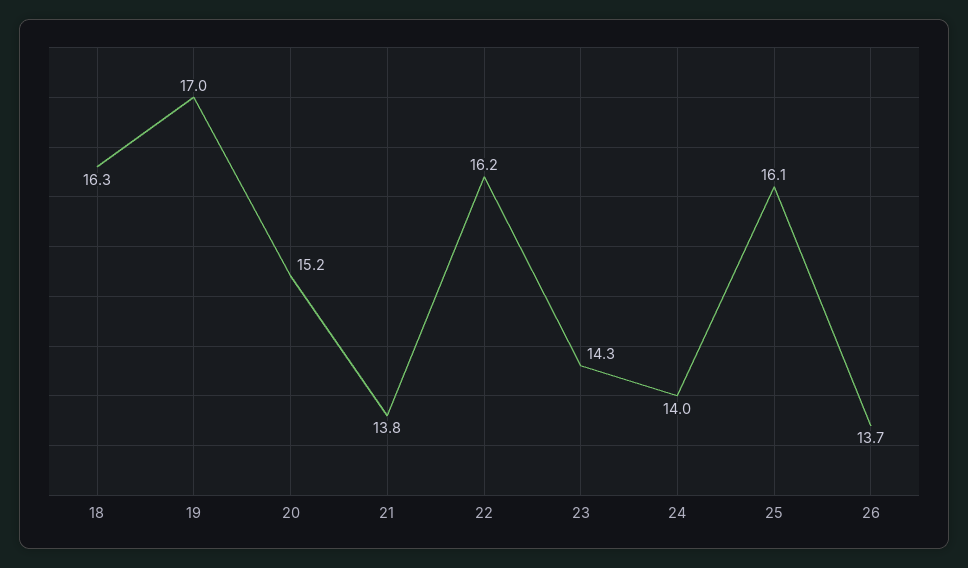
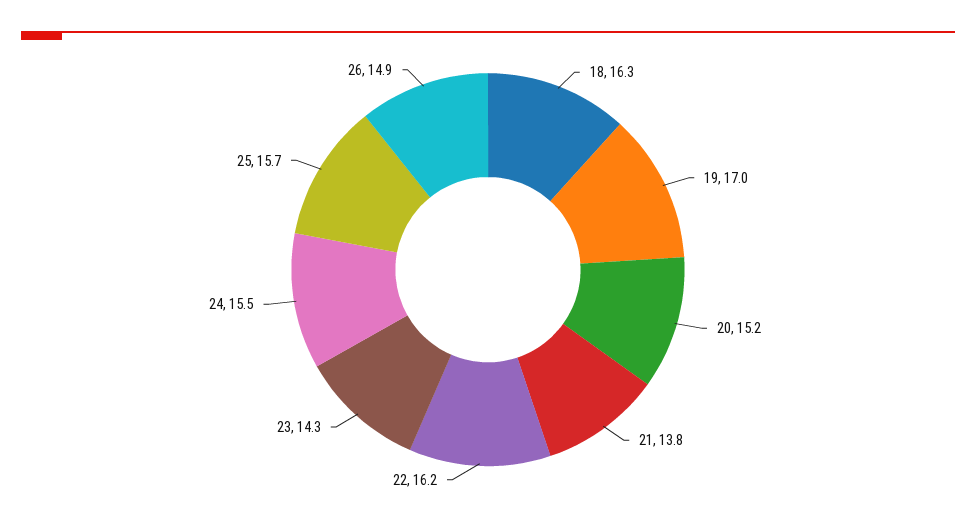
  {
    "18": 16.3,
    "19": 17,
    "20": 15.2,
    "21": 13.8,
    "22": 16.2,
    "23": 14.3,
-   "24": 14,
+   "24": 15.5,
-   "25": 16.1,
+   "25": 15.7,
-   "26": 13.7
+   "26": 14.9
  }

